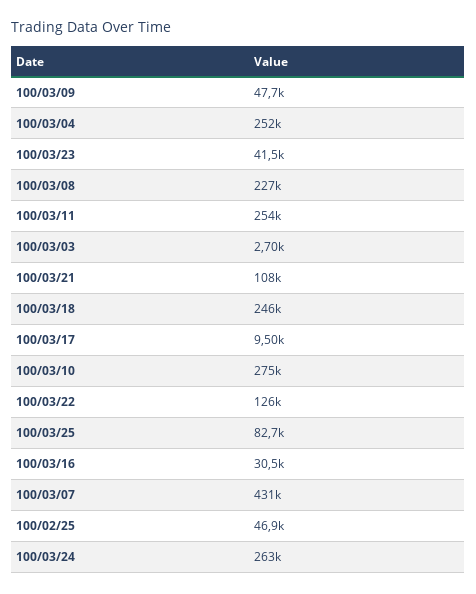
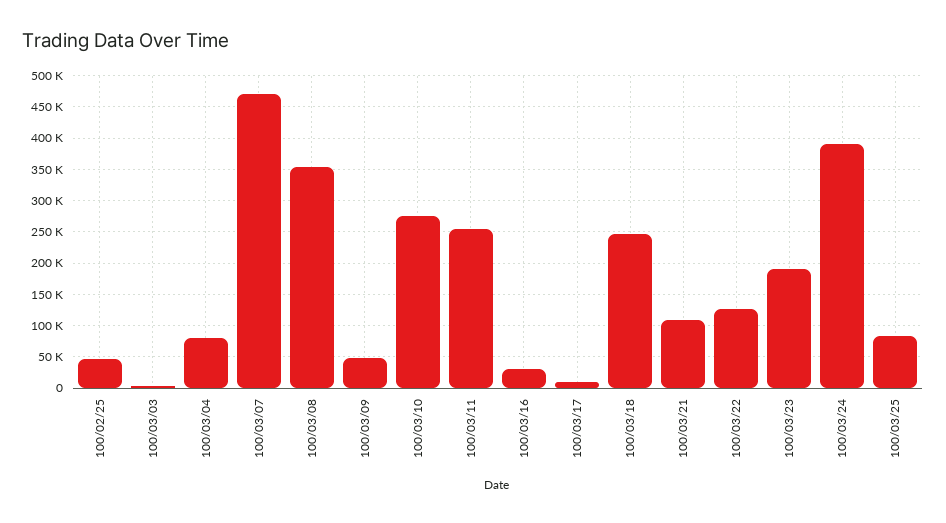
  {
    "100/03/09": 47700,
-   "100/03/04": 252000,
+   "100/03/04": 80000,
-   "100/03/23": 41500,
+   "100/03/23": 190000,
-   "100/03/08": 227000,
+   "100/03/08": 350000,
    "100/03/11": 254000,
    "100/03/03": 2700,
    "100/03/21": 108000,
    "100/03/18": 246000,
    "100/03/17": 9500,
    "100/03/10": 275000,
    "100/03/22": 126000,
    "100/03/25": 82700,
    "100/03/16": 30500,
-   "100/03/07": 431000,
+   "100/03/07": 470000,
    "100/02/25": 46900,
-   "100/03/24": 263000
+   "100/03/24": 390000
  }

